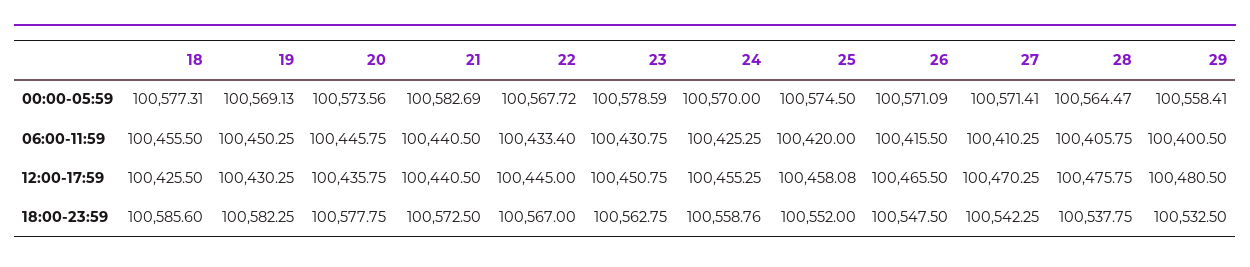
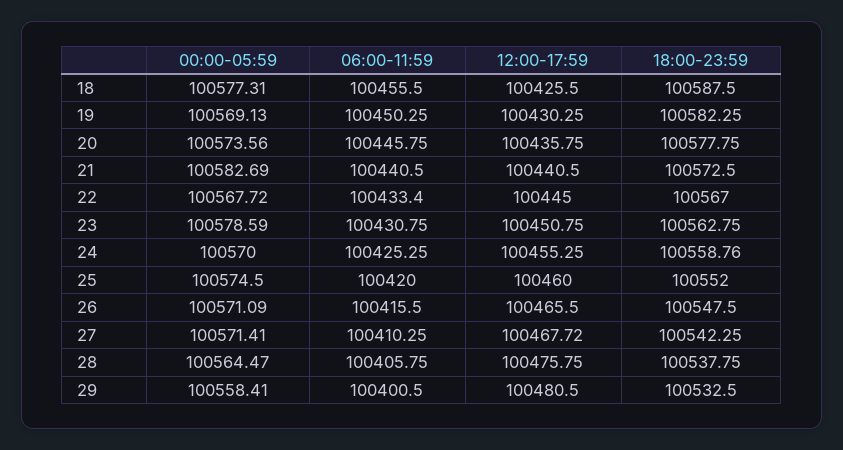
  {
    "18": {
      "00:00-05:59": 100577.31,
      "06:00-11:59": 100455.5,
      "12:00-17:59": 100425.5,
-     "18:00-23:59": 100585.6
+     "18:00-23:59": 100587.5
    },
    "19": {
      "00:00-05:59": 100569.13,
      "06:00-11:59": 100450.25,
      "12:00-17:59": 100430.25,
      "18:00-23:59": 100582.25
    },
    "20": {
      "00:00-05:59": 100573.56,
      "06:00-11:59": 100445.75,
      "12:00-17:59": 100435.75,
      "18:00-23:59": 100577.75
    },
    "21": {
      "00:00-05:59": 100582.69,
      "06:00-11:59": 100440.5,
      "12:00-17:59": 100440.5,
      "18:00-23:59": 100572.5
    },
    "22": {
      "00:00-05:59": 100567.72,
      "06:00-11:59": 100433.4,
      "12:00-17:59": 100445,
      "18:00-23:59": 100567
    },
    "23": {
      "00:00-05:59": 100578.59,
      "06:00-11:59": 100430.75,
      "12:00-17:59": 100450.75,
      "18:00-23:59": 100562.75
    },
    "24": {
      "00:00-05:59": 100570,
      "06:00-11:59": 100425.25,
      "12:00-17:59": 100455.25,
      "18:00-23:59": 100558.76
    },
    "25": {
      "00:00-05:59": 100574.5,
      "06:00-11:59": 100420,
-     "12:00-17:59": 100458.08,
+     "12:00-17:59": 100460,
      "18:00-23:59": 100552
    },
    "26": {
      "00:00-05:59": 100571.09,
      "06:00-11:59": 100415.5,
      "12:00-17:59": 100465.5,
      "18:00-23:59": 100547.5
    },
    "27": {
      "00:00-05:59": 100571.41,
      "06:00-11:59": 100410.25,
-     "12:00-17:59": 100470.25,
+     "12:00-17:59": 100467.72,
      "18:00-23:59": 100542.25
    },
    "28": {
      "00:00-05:59": 100564.47,
      "06:00-11:59": 100405.75,
      "12:00-17:59": 100475.75,
      "18:00-23:59": 100537.75
    },
    "29": {
      "00:00-05:59": 100558.41,
      "06:00-11:59": 100400.5,
      "12:00-17:59": 100480.5,
      "18:00-23:59": 100532.5
    }
  }

